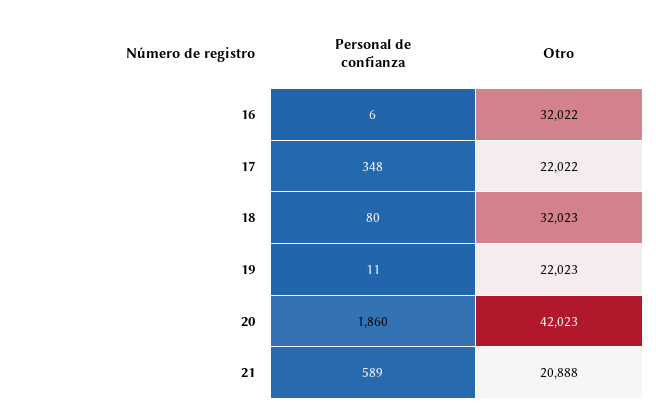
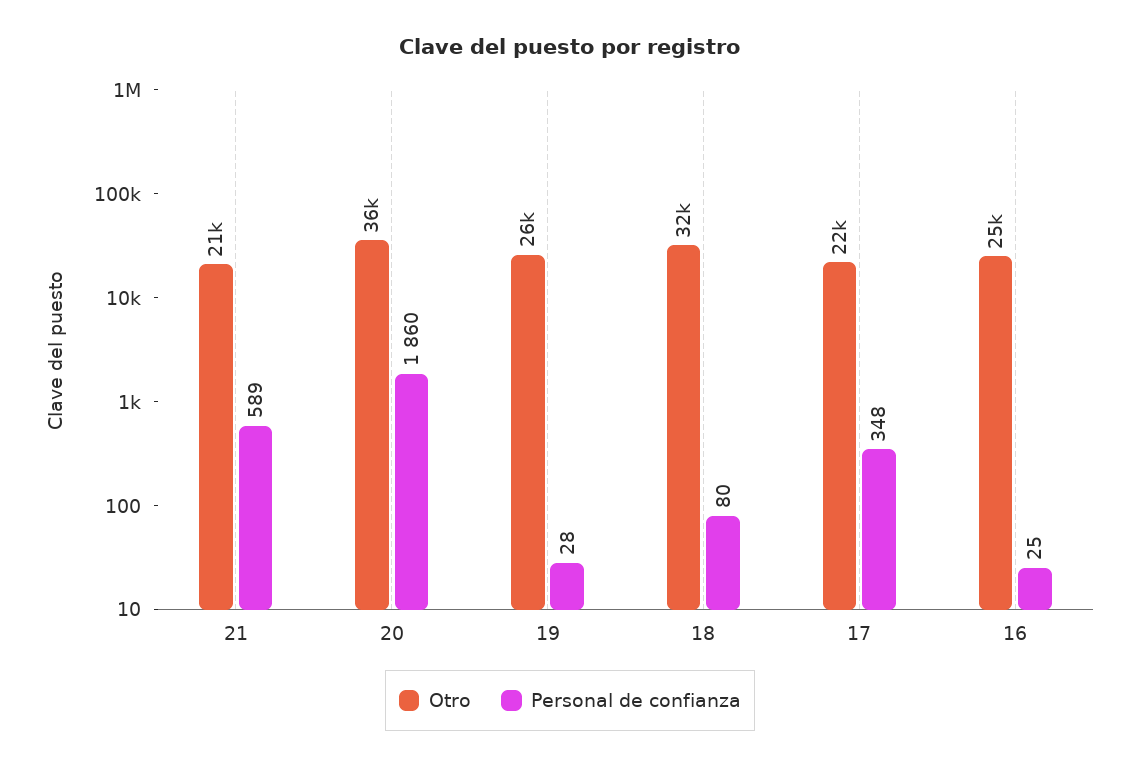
  {
    "Personal de confianza": {
-     "16": 6,
+     "16": 25,
      "17": 348,
      "18": 80,
-     "19": 11,
+     "19": 28,
      "20": 1860,
      "21": 589
    },
    "Otro": {
-     "16": 32022,
+     "16": 25000,
      "17": 22022,
      "18": 32023,
-     "19": 22023,
+     "19": 26000,
-     "20": 42023,
+     "20": 36000,
      "21": 20888
    }
  }

